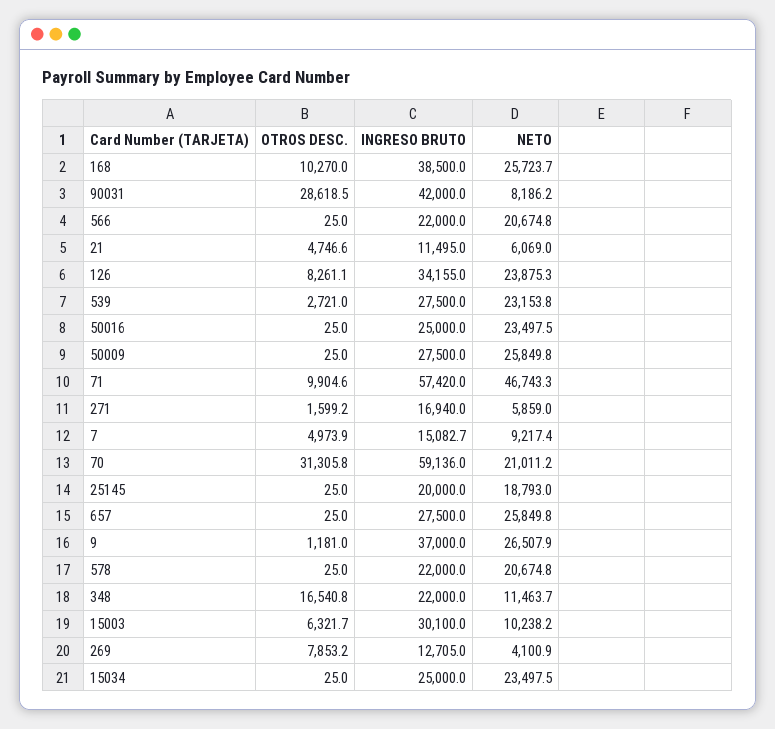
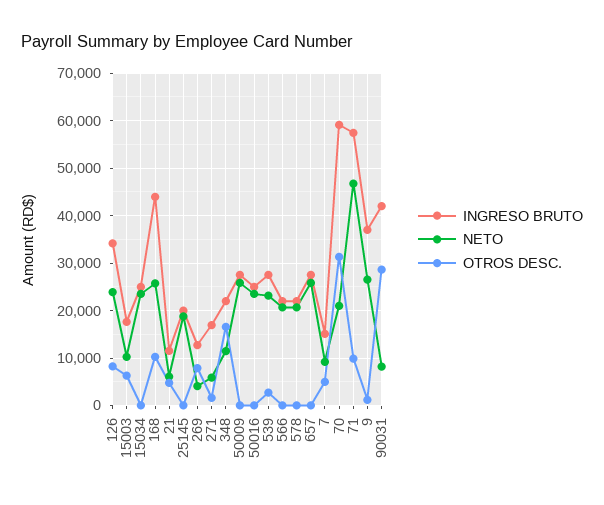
  {
    "OTROS DESC.": {
      "168": 10270,
      "90031": 28618.5,
      "566": 25,
      "21": 4746.6,
      "126": 8261.1,
      "539": 2721,
      "50016": 25,
      "50009": 25,
      "71": 9904.6,
      "271": 1599.2,
      "7": 4973.9,
      "70": 31305.8,
      "25145": 25,
      "657": 25,
      "9": 1181,
      "578": 25,
      "348": 16540.8,
      "15003": 6321.7,
      "269": 7853.2,
      "15034": 25
    },
    "INGRESO BRUTO": {
-     "168": 38500,
+     "168": 44000,
      "90031": 42000,
      "566": 22000,
      "21": 11495,
      "126": 34155,
      "539": 27500,
      "50016": 25000,
      "50009": 27500,
      "71": 57420,
      "271": 16940,
      "7": 15082.7,
      "70": 59136,
      "25145": 20000,
      "657": 27500,
      "9": 37000,
      "578": 22000,
      "348": 22000,
-     "15003": 30100,
+     "15003": 18000,
      "269": 12705,
      "15034": 25000
    },
    "NETO": {
      "168": 25723.7,
      "90031": 8186.2,
      "566": 20674.8,
      "21": 6069,
      "126": 23875.3,
      "539": 23153.8,
      "50016": 23497.5,
      "50009": 25849.8,
      "71": 46743.3,
      "271": 5859,
      "7": 9217.4,
      "70": 21011.2,
      "25145": 18793,
      "657": 25849.8,
      "9": 26507.9,
      "578": 20674.8,
      "348": 11463.7,
      "15003": 10238.2,
      "269": 4100.9,
      "15034": 23497.5
    }
  }

